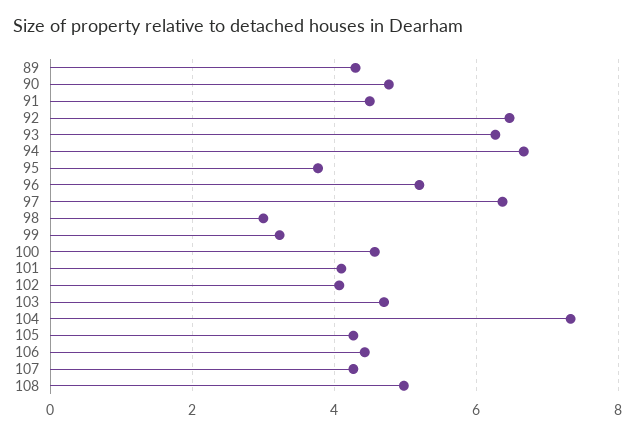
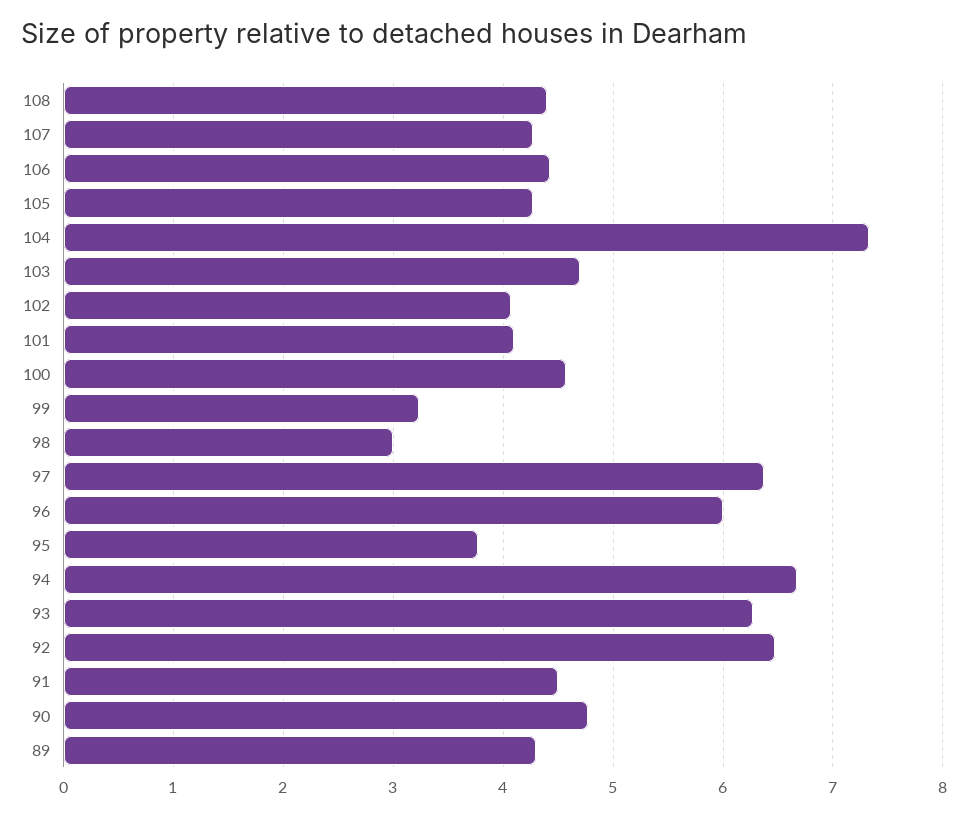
  {
    "89": 4.3,
    "90": 4.8,
    "91": 4.5,
    "92": 6.5,
    "93": 6.3,
    "94": 6.7,
    "95": 3.8,
-   "96": 5.2,
+   "96": 6,
    "97": 6.4,
    "98": 3,
    "99": 3.2,
    "100": 4.6,
    "101": 4.1,
    "102": 4.1,
    "103": 4.7,
    "104": 7.3,
    "105": 4.3,
    "106": 4.4,
    "107": 4.3,
-   "108": 5
+   "108": 4.4
  }

